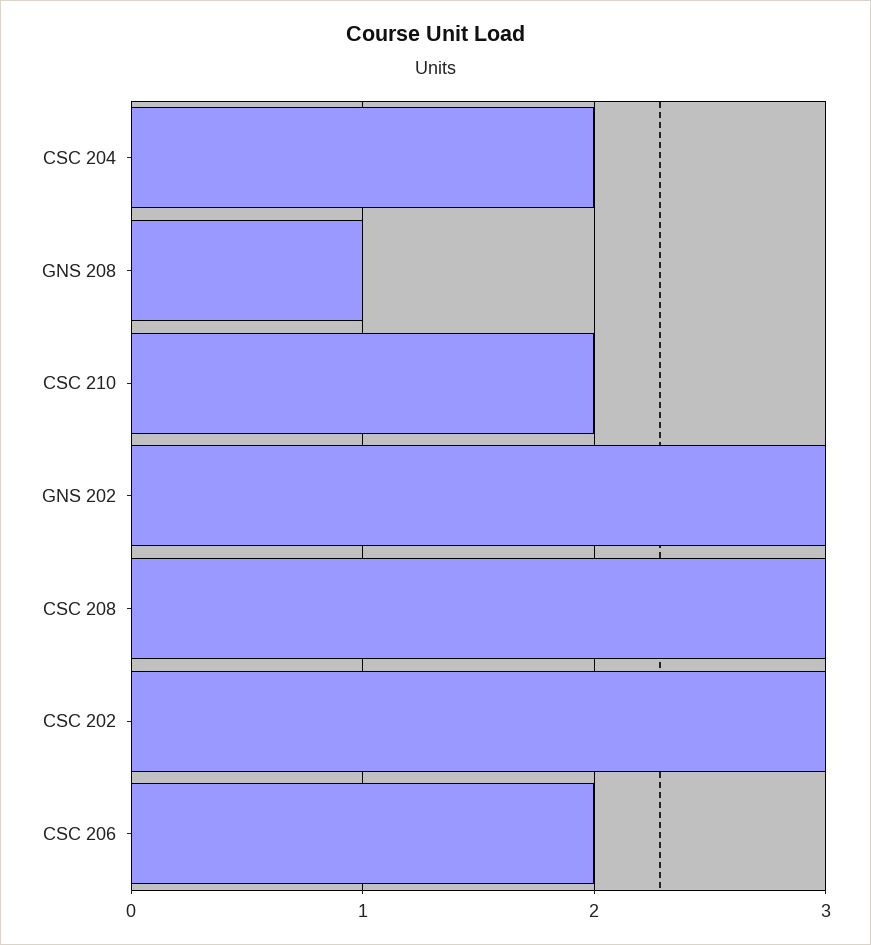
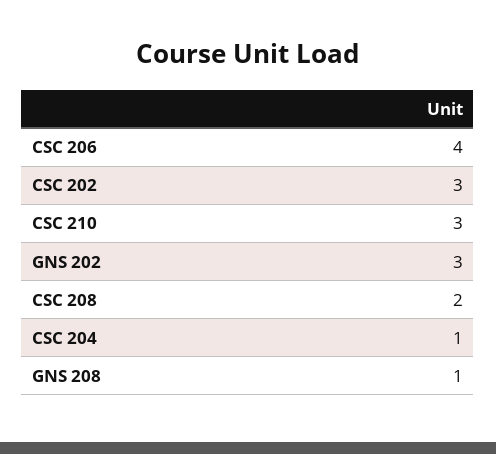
  {
-   "CSC 204": 2,
+   "CSC 204": 1,
    "GNS 208": 1,
-   "CSC 210": 2,
+   "CSC 210": 3,
    "GNS 202": 3,
-   "CSC 208": 3,
+   "CSC 208": 2,
    "CSC 202": 3,
-   "CSC 206": 2
+   "CSC 206": 4
  }

